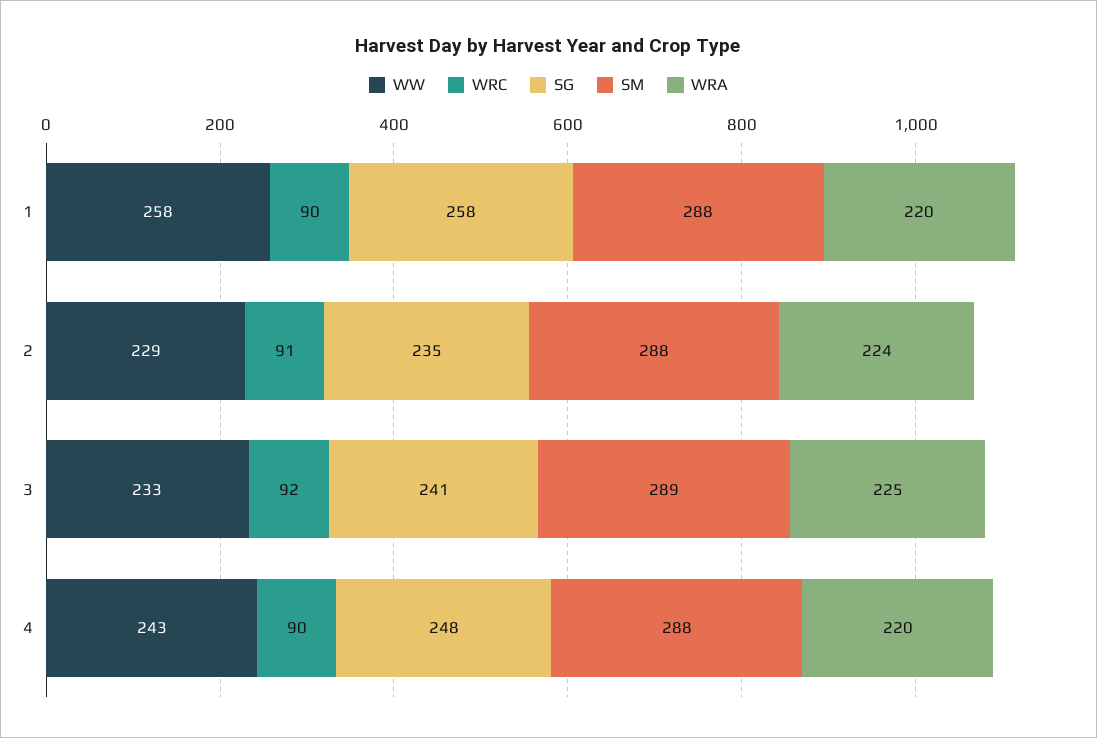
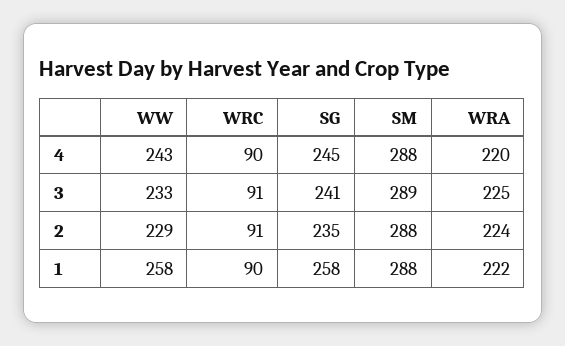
  {
    "WW": {
      "1": 258,
      "2": 229,
      "3": 233,
      "4": 243
    },
    "WRC": {
      "1": 90,
      "2": 91,
-     "3": 92,
+     "3": 91,
      "4": 90
    },
    "SG": {
      "1": 258,
      "2": 235,
      "3": 241,
-     "4": 248
+     "4": 245
    },
    "SM": {
      "1": 288,
      "2": 288,
      "3": 289,
      "4": 288
    },
    "WRA": {
-     "1": 220,
+     "1": 222,
      "2": 224,
      "3": 225,
      "4": 220
    }
  }

